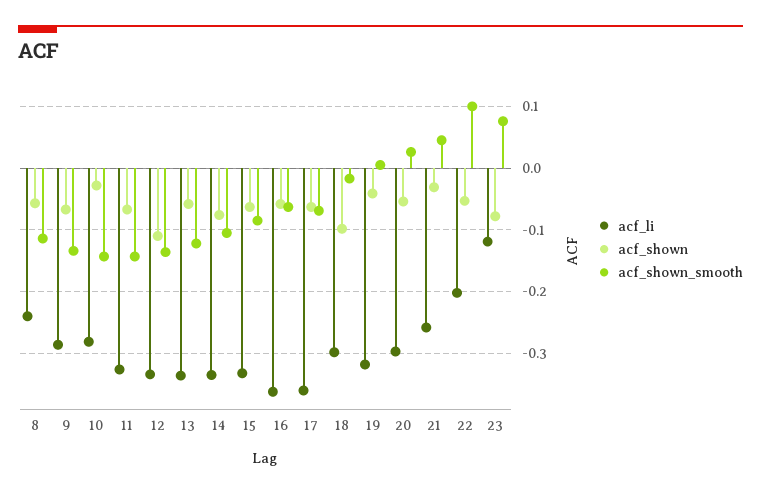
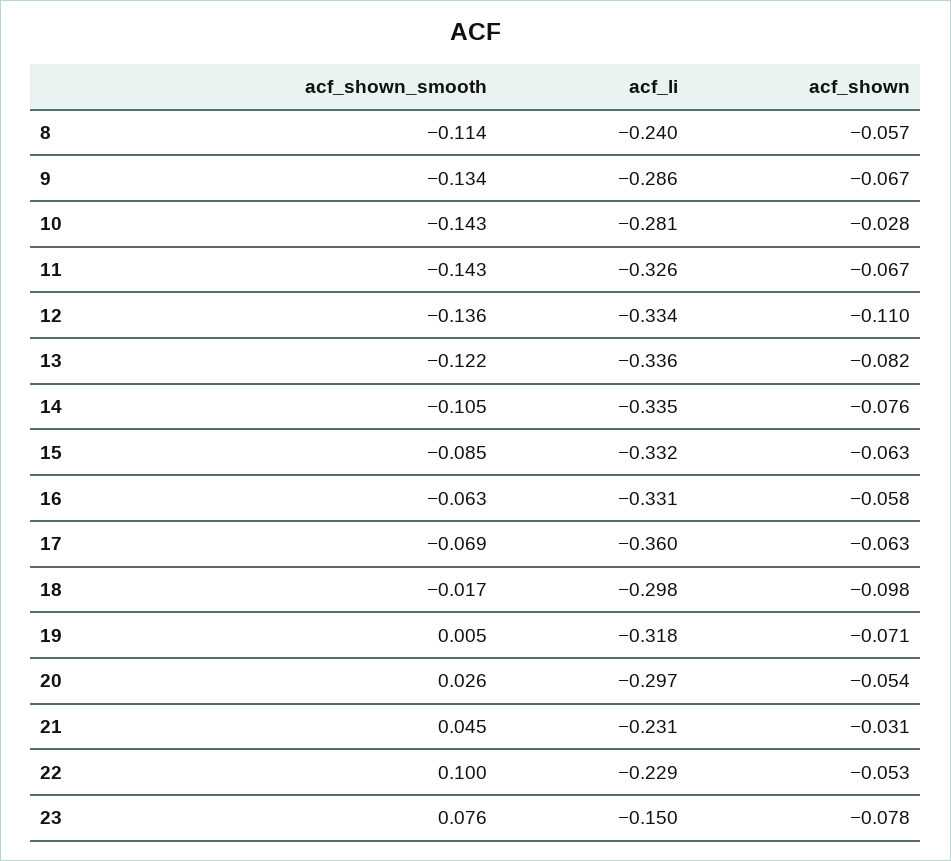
  {
    "acf_li": {
      "8": -0.24,
      "9": -0.286,
      "10": -0.281,
      "11": -0.326,
      "12": -0.334,
      "13": -0.336,
      "14": -0.335,
      "15": -0.332,
-     "16": -0.36,
+     "16": -0.331,
      "17": -0.36,
      "18": -0.298,
      "19": -0.318,
      "20": -0.297,
-     "21": -0.26,
+     "21": -0.231,
-     "22": -0.2,
+     "22": -0.229,
-     "23": -0.12
+     "23": -0.15
    },
    "acf_shown": {
      "8": -0.057,
      "9": -0.067,
      "10": -0.028,
      "11": -0.067,
      "12": -0.11,
-     "13": -0.06,
+     "13": -0.082,
      "14": -0.076,
      "15": -0.063,
      "16": -0.058,
      "17": -0.063,
      "18": -0.098,
-     "19": -0.04,
+     "19": -0.071,
      "20": -0.054,
      "21": -0.031,
      "22": -0.053,
      "23": -0.078
    },
    "acf_shown_smooth": {
      "8": -0.114,
      "9": -0.134,
      "10": -0.143,
      "11": -0.143,
      "12": -0.136,
      "13": -0.122,
      "14": -0.105,
      "15": -0.085,
      "16": -0.063,
      "17": -0.069,
      "18": -0.017,
      "19": 0.005,
      "20": 0.026,
      "21": 0.045,
      "22": 0.1,
      "23": 0.076
    }
  }

